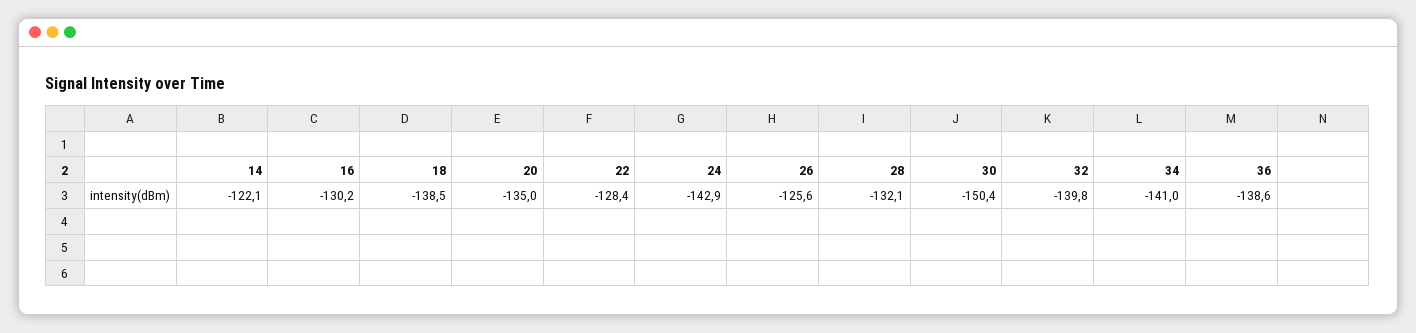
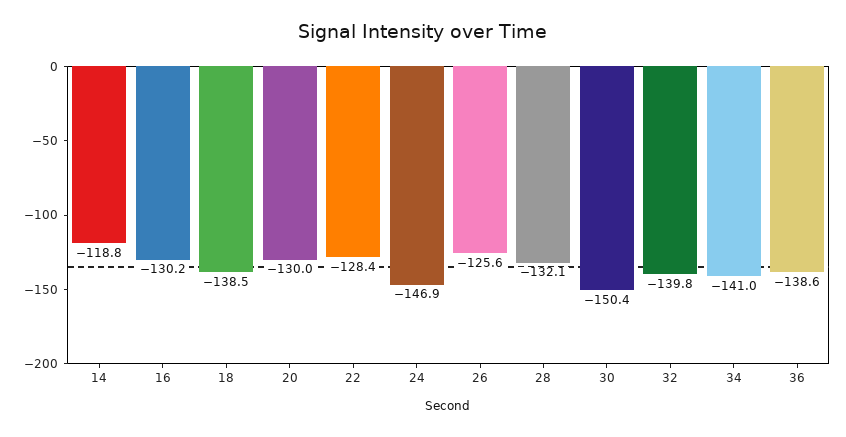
  {
-   "14": -122.1,
+   "14": -118.8,
    "16": -130.2,
    "18": -138.5,
-   "20": -135,
+   "20": -130,
    "22": -128.4,
-   "24": -142.9,
+   "24": -146.9,
    "26": -125.6,
    "28": -132.1,
    "30": -150.4,
    "32": -139.8,
    "34": -141,
    "36": -138.6
  }

